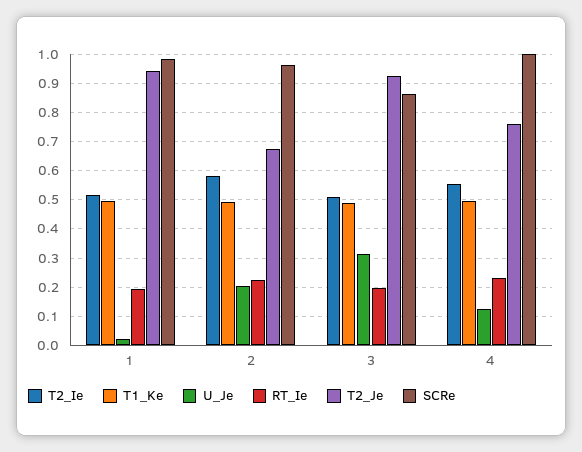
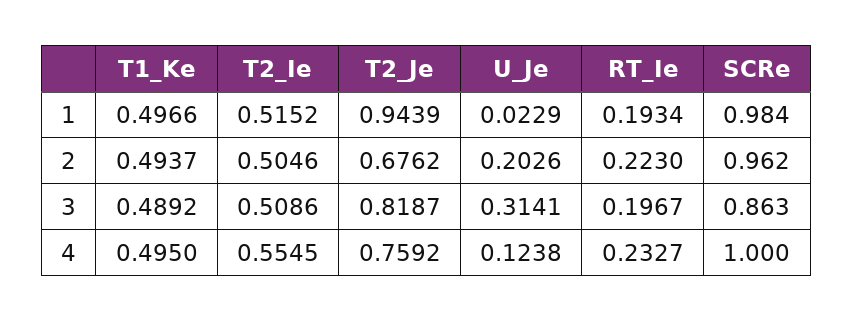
  {
    "T2_Ie": {
      "1": 0.5152,
-     "2": 0.575,
+     "2": 0.5046,
      "3": 0.5086,
      "4": 0.5545
    },
    "T1_Ke": {
      "1": 0.4966,
      "2": 0.4937,
      "3": 0.4892,
      "4": 0.495
    },
    "U_Je": {
      "1": 0.0229,
      "2": 0.2026,
      "3": 0.3141,
      "4": 0.1238
    },
    "RT_Ie": {
      "1": 0.1934,
      "2": 0.223,
      "3": 0.1967,
      "4": 0.2327
    },
    "T2_Je": {
      "1": 0.9439,
      "2": 0.6762,
-     "3": 0.925,
+     "3": 0.8187,
      "4": 0.7592
    },
    "SCRe": {
      "1": 0.984,
      "2": 0.962,
      "3": 0.863,
      "4": 1
    }
  }

